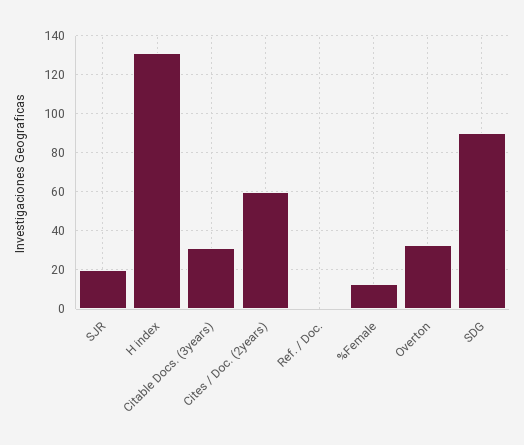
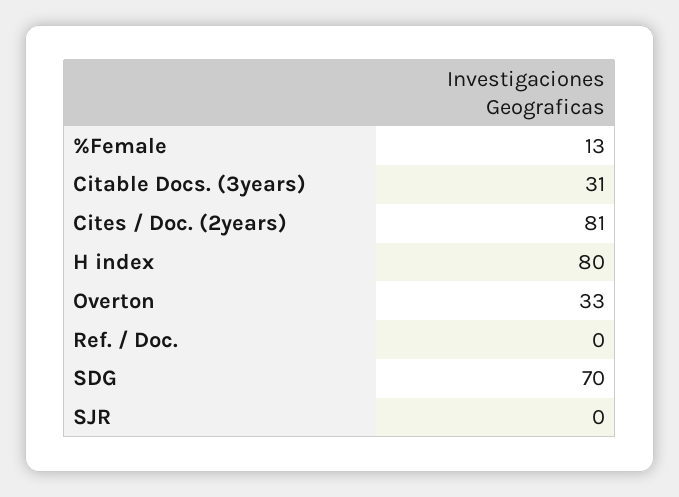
  {
-   "SJR": 20,
+   "SJR": 0,
-   "H index": 130,
+   "H index": 80,
    "Citable Docs. (3years)": 31,
-   "Cites / Doc. (2years)": 60,
+   "Cites / Doc. (2years)": 81,
    "Ref. / Doc.": 0,
    "%Female": 13,
    "Overton": 33,
-   "SDG": 90
+   "SDG": 70
  }

